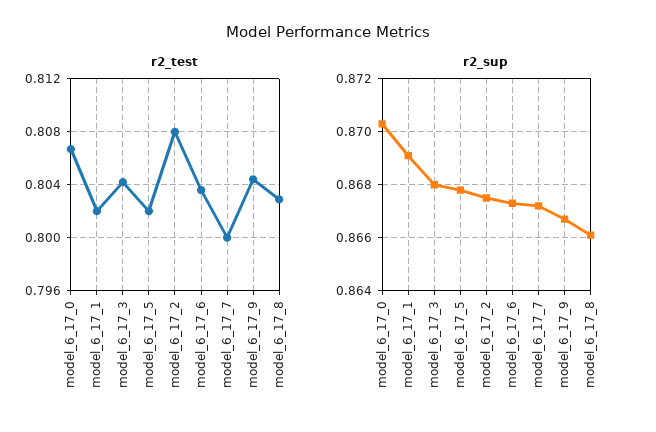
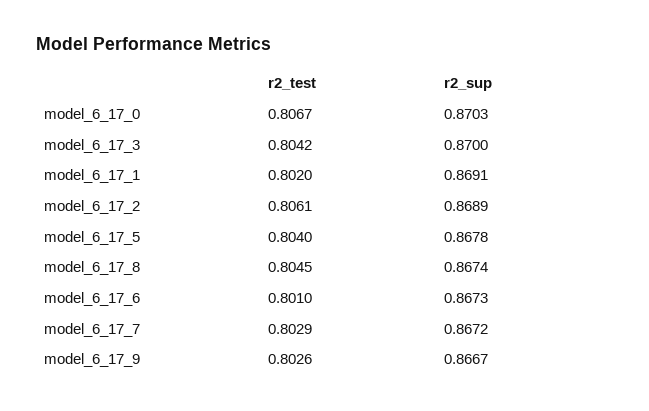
  {
    "r2_test": {
      "model_6_17_0": 0.8067,
      "model_6_17_1": 0.802,
      "model_6_17_3": 0.8042,
-     "model_6_17_5": 0.802,
+     "model_6_17_5": 0.804,
-     "model_6_17_2": 0.808,
+     "model_6_17_2": 0.8061,
-     "model_6_17_6": 0.8035,
+     "model_6_17_6": 0.801,
-     "model_6_17_7": 0.8,
+     "model_6_17_7": 0.8029,
-     "model_6_17_9": 0.8045,
+     "model_6_17_9": 0.8026,
-     "model_6_17_8": 0.803
+     "model_6_17_8": 0.8045
    },
    "r2_sup": {
      "model_6_17_0": 0.8703,
      "model_6_17_1": 0.8691,
-     "model_6_17_3": 0.868,
+     "model_6_17_3": 0.87,
      "model_6_17_5": 0.8678,
-     "model_6_17_2": 0.8675,
+     "model_6_17_2": 0.8689,
      "model_6_17_6": 0.8673,
      "model_6_17_7": 0.8672,
      "model_6_17_9": 0.8667,
-     "model_6_17_8": 0.866
+     "model_6_17_8": 0.8674
    }
  }

